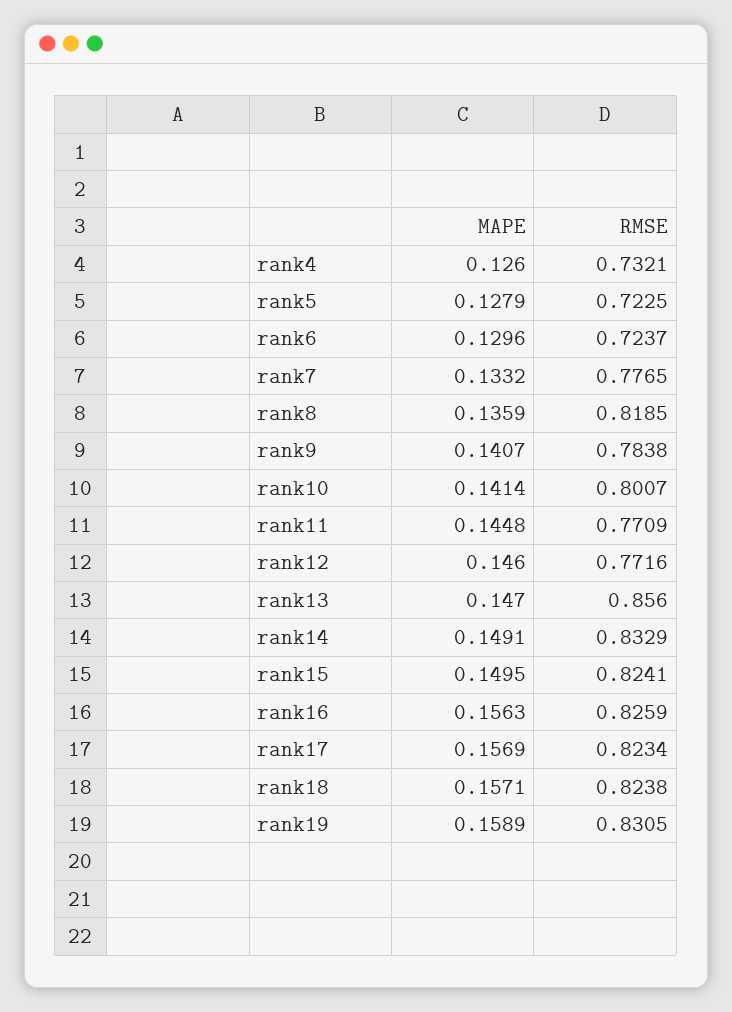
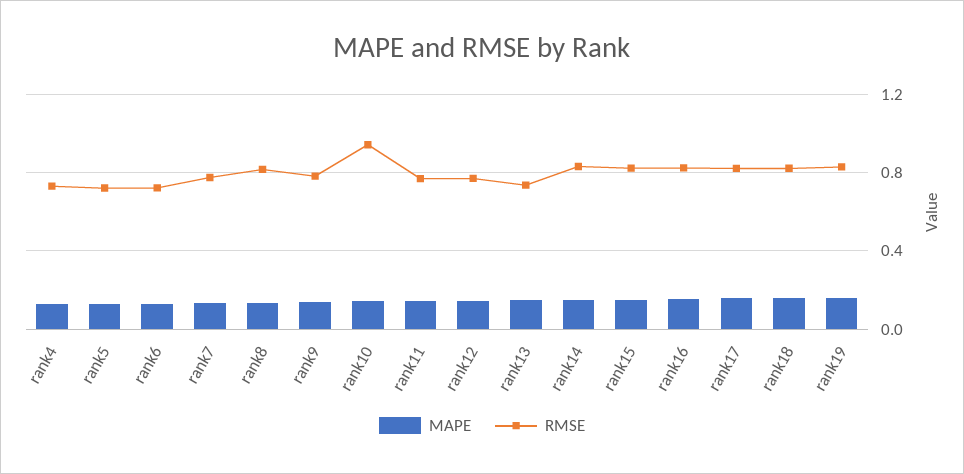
  {
    "MAPE": {
      "rank4": 0.126,
      "rank5": 0.1279,
      "rank6": 0.1296,
      "rank7": 0.1332,
      "rank8": 0.1359,
      "rank9": 0.1407,
      "rank10": 0.1414,
      "rank11": 0.1448,
      "rank12": 0.146,
      "rank13": 0.147,
      "rank14": 0.1491,
      "rank15": 0.1495,
      "rank16": 0.1563,
      "rank17": 0.1569,
      "rank18": 0.1571,
      "rank19": 0.1589
    },
    "RMSE": {
      "rank4": 0.7321,
      "rank5": 0.7225,
      "rank6": 0.7237,
      "rank7": 0.7765,
      "rank8": 0.8185,
      "rank9": 0.7838,
-     "rank10": 0.8007,
+     "rank10": 0.95,
      "rank11": 0.7709,
      "rank12": 0.7716,
-     "rank13": 0.856,
+     "rank13": 0.75,
      "rank14": 0.8329,
      "rank15": 0.8241,
      "rank16": 0.8259,
      "rank17": 0.8234,
      "rank18": 0.8238,
      "rank19": 0.8305
    }
  }

